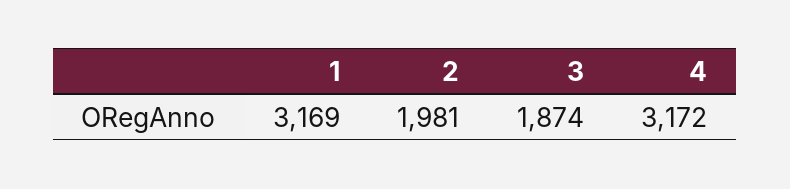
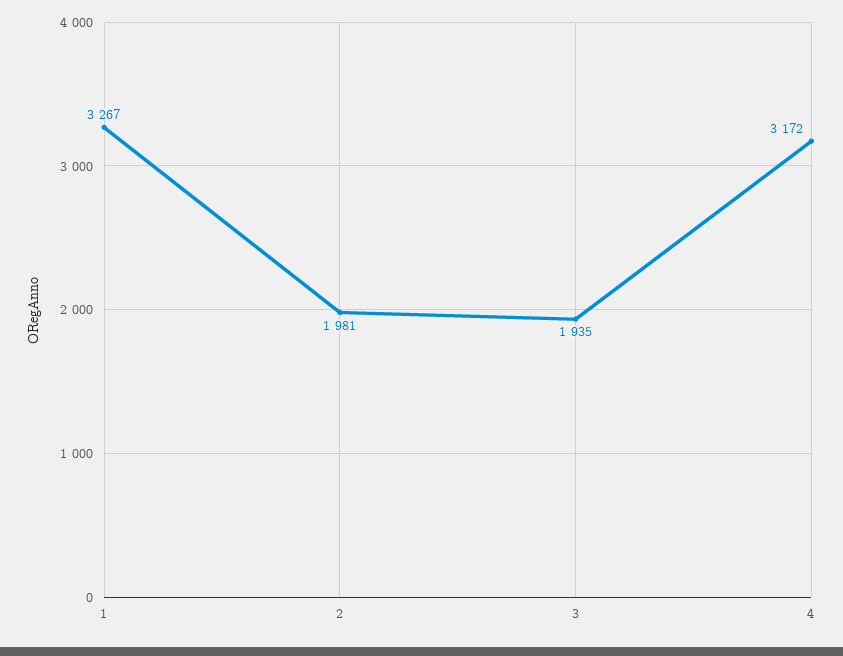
  {
-   "1": 3169,
+   "1": 3267,
    "2": 1981,
-   "3": 1874,
+   "3": 1935,
    "4": 3172
  }

